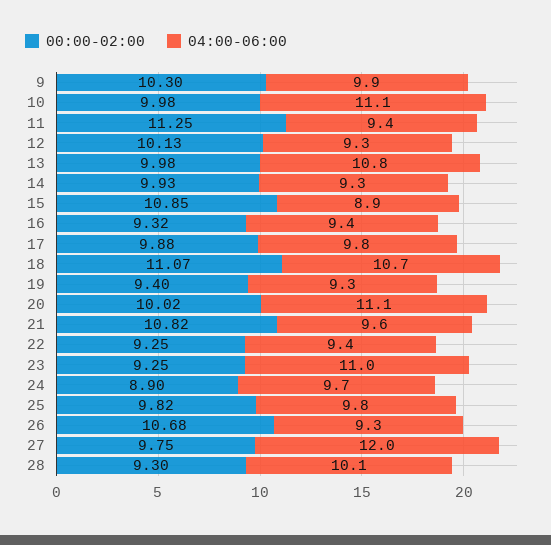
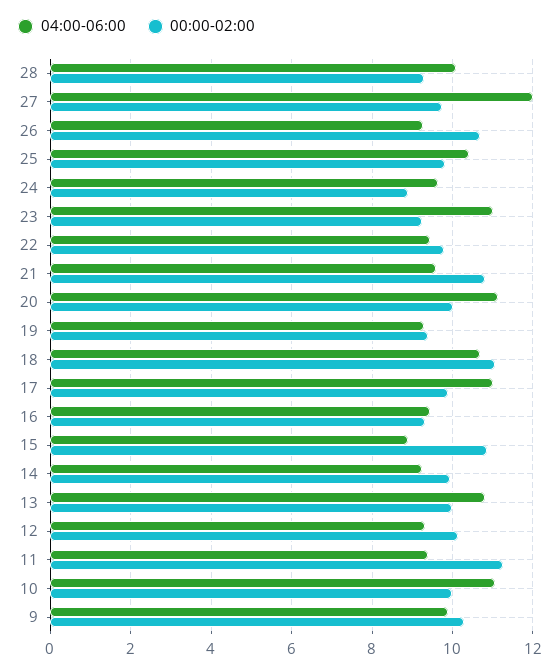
  {
    "00:00-02:00": {
      "9": 10.3,
      "10": 9.98,
      "11": 11.25,
      "12": 10.13,
      "13": 9.98,
      "14": 9.93,
      "15": 10.85,
      "16": 9.32,
      "17": 9.88,
      "18": 11.07,
      "19": 9.4,
      "20": 10.02,
      "21": 10.82,
-     "22": 9.25,
+     "22": 9.8,
      "23": 9.25,
      "24": 8.9,
      "25": 9.82,
      "26": 10.68,
      "27": 9.75,
      "28": 9.3
    },
    "04:00-06:00": {
      "9": 9.9,
      "10": 11.1,
      "11": 9.4,
      "12": 9.3,
      "13": 10.8,
      "14": 9.3,
      "15": 8.9,
      "16": 9.4,
-     "17": 9.8,
+     "17": 11,
      "18": 10.7,
      "19": 9.3,
      "20": 11.1,
      "21": 9.6,
      "22": 9.4,
      "23": 11,
      "24": 9.7,
-     "25": 9.8,
+     "25": 10.4,
      "26": 9.3,
      "27": 12,
      "28": 10.1
    }
  }

